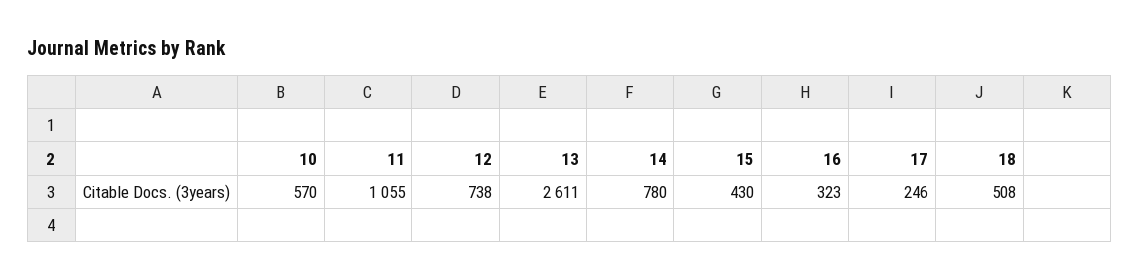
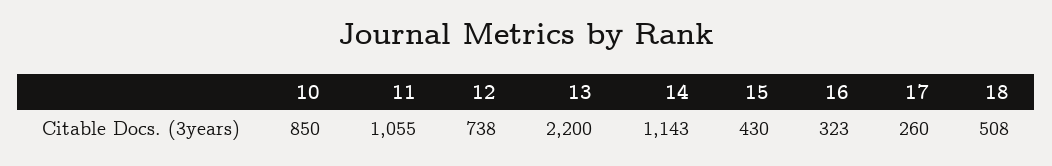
  {
-   "10": 570,
+   "10": 850,
    "11": 1055,
    "12": 738,
-   "13": 2611,
+   "13": 2200,
-   "14": 780,
+   "14": 1143,
    "15": 430,
    "16": 323,
-   "17": 246,
+   "17": 260,
    "18": 508
  }

